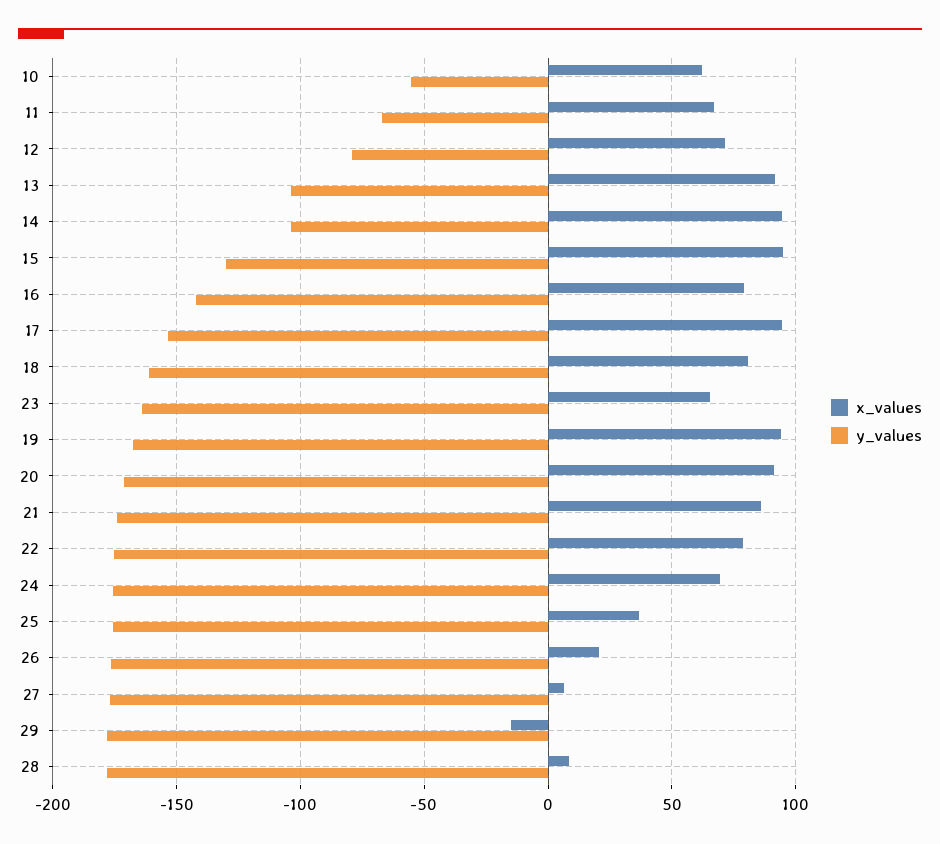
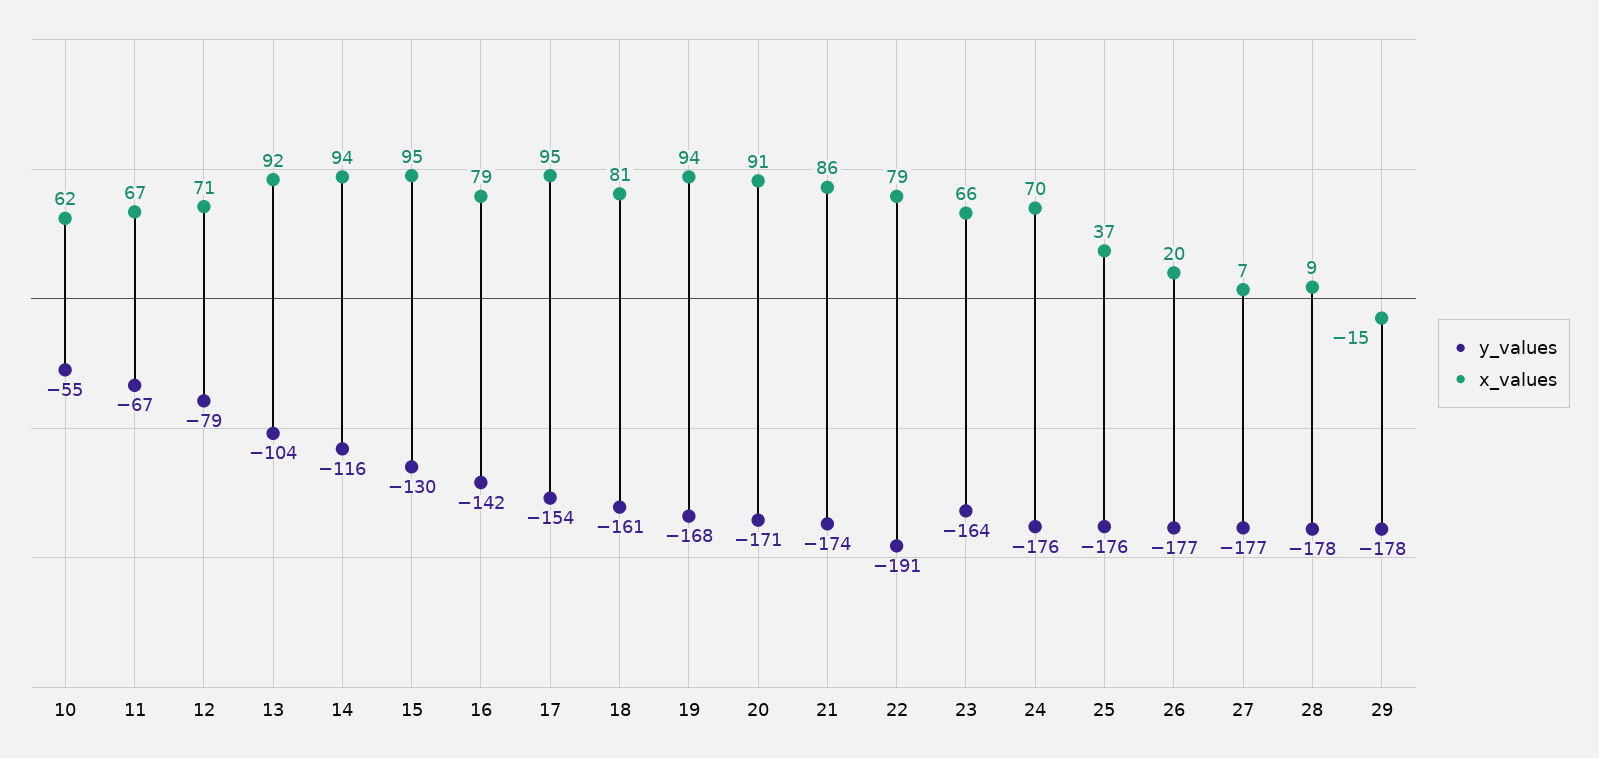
  {
    "x_values": {
      "10": 62,
      "11": 67,
      "12": 71,
      "13": 92,
      "14": 94,
      "15": 95,
      "16": 79,
      "17": 95,
      "18": 81,
      "23": 66,
      "19": 94,
      "20": 91,
      "21": 86,
      "22": 79,
      "24": 70,
      "25": 37,
      "26": 20,
      "27": 7,
      "29": -15,
      "28": 9
    },
    "y_values": {
      "10": -55,
      "11": -67,
      "12": -79,
      "13": -104,
-     "14": -105,
+     "14": -116,
      "15": -130,
      "16": -142,
      "17": -154,
      "18": -161,
      "23": -164,
      "19": -168,
      "20": -171,
      "21": -174,
-     "22": -175,
+     "22": -191,
      "24": -176,
      "25": -176,
      "26": -177,
      "27": -177,
      "29": -178,
      "28": -178
    }
  }

